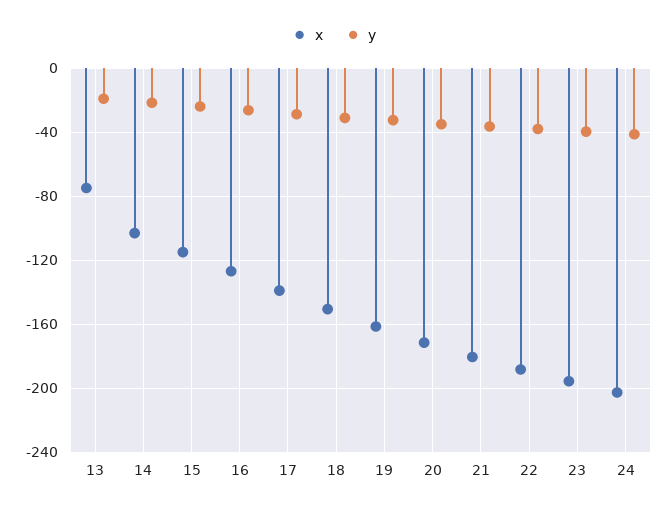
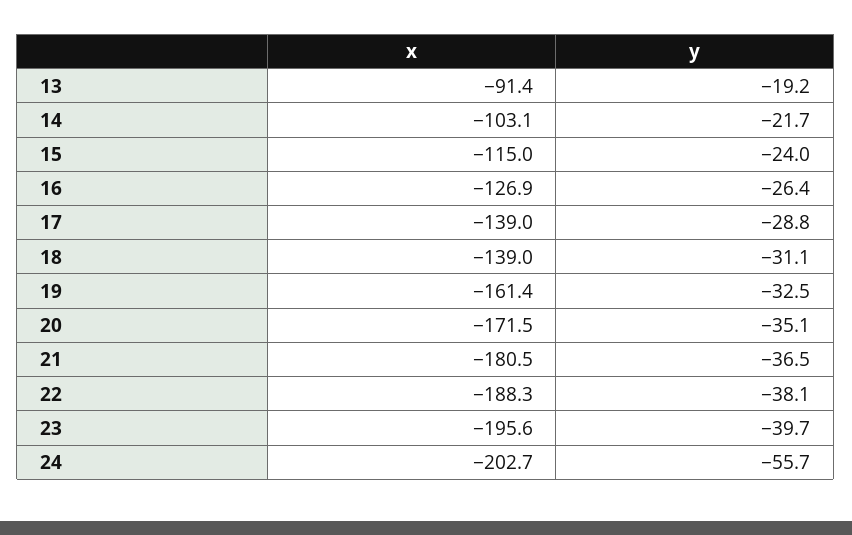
  {
    "x": {
-     "13": -75,
+     "13": -91.4,
      "14": -103.1,
      "15": -115,
      "16": -126.9,
      "17": -139,
-     "18": -150,
+     "18": -139,
      "19": -161.4,
      "20": -171.5,
      "21": -180.5,
      "22": -188.3,
      "23": -195.6,
      "24": -202.7
    },
    "y": {
      "13": -19.2,
      "14": -21.7,
      "15": -24,
      "16": -26.4,
      "17": -28.8,
      "18": -31.1,
      "19": -32.5,
      "20": -35.1,
      "21": -36.5,
      "22": -38.1,
      "23": -39.7,
-     "24": -40
+     "24": -55.7
    }
  }

